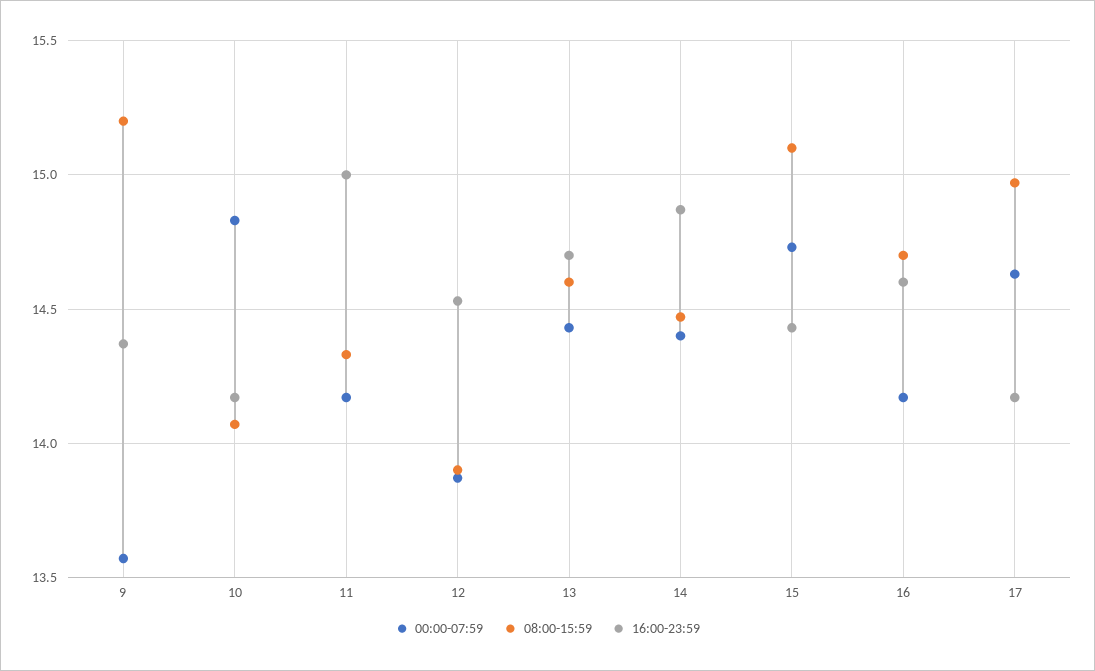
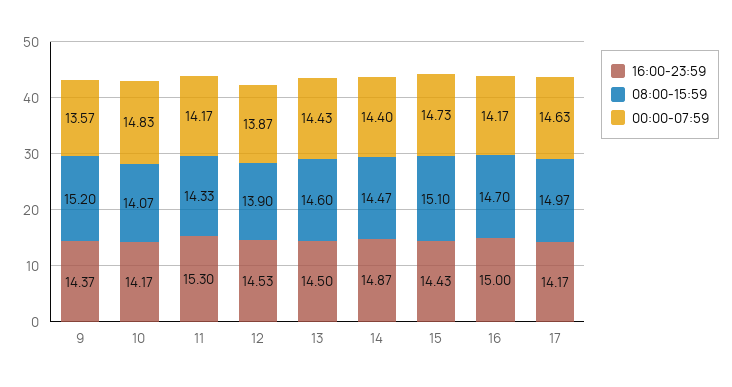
  {
    "00:00-07:59": {
      "9": 13.57,
      "10": 14.83,
      "11": 14.17,
      "12": 13.87,
      "13": 14.43,
      "14": 14.4,
      "15": 14.73,
      "16": 14.17,
      "17": 14.63
    },
    "08:00-15:59": {
      "9": 15.2,
      "10": 14.07,
      "11": 14.33,
      "12": 13.9,
      "13": 14.6,
      "14": 14.47,
      "15": 15.1,
      "16": 14.7,
      "17": 14.97
    },
    "16:00-23:59": {
      "9": 14.37,
      "10": 14.17,
-     "11": 15,
+     "11": 15.3,
      "12": 14.53,
-     "13": 14.7,
+     "13": 14.5,
      "14": 14.87,
      "15": 14.43,
-     "16": 14.6,
+     "16": 15,
      "17": 14.17
    }
  }

